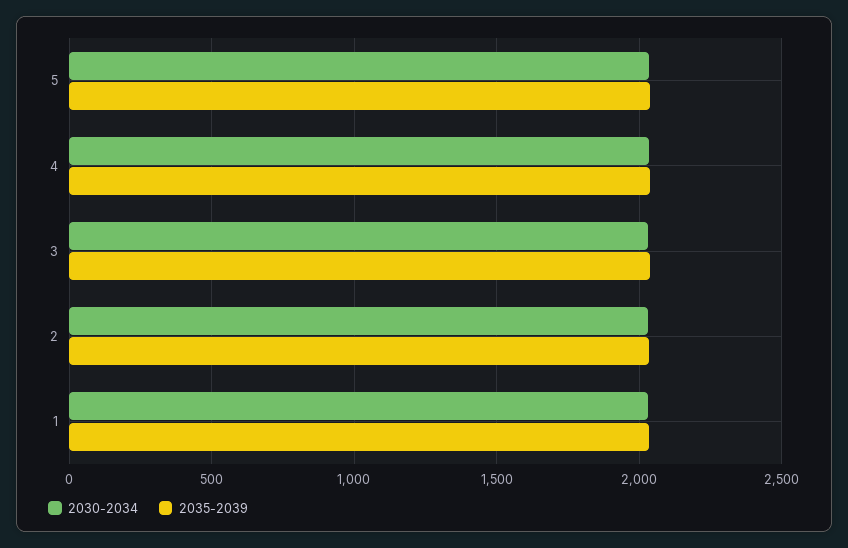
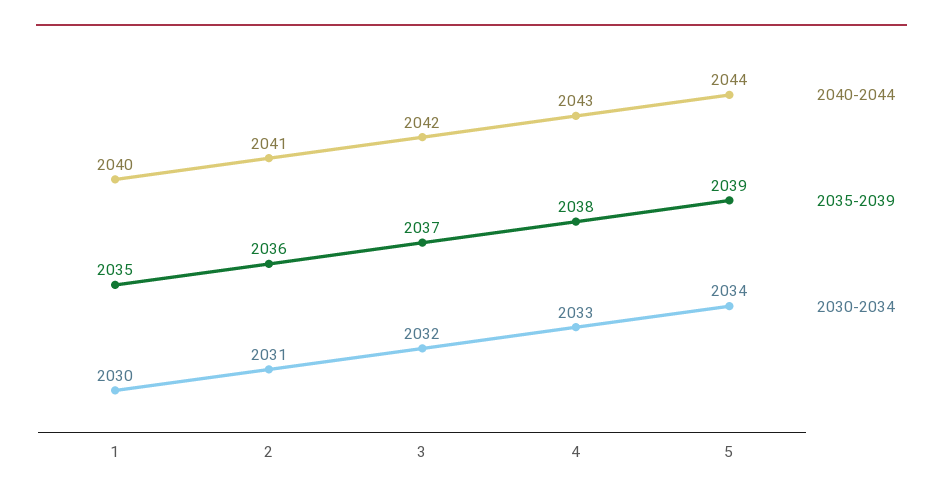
  {
    "2030-2034": {
      "5": 2034,
      "4": 2033,
      "3": 2032,
      "2": 2031,
      "1": 2030
    },
    "2035-2039": {
      "5": 2039,
      "4": 2038,
      "3": 2037,
      "2": 2036,
      "1": 2035
-   }
+   },
+   "2040-2044": {
+     "1": 2040,
+     "2": 2041,
+     "3": 2042,
+     "4": 2043,
+     "5": 2044
+   }
  }

